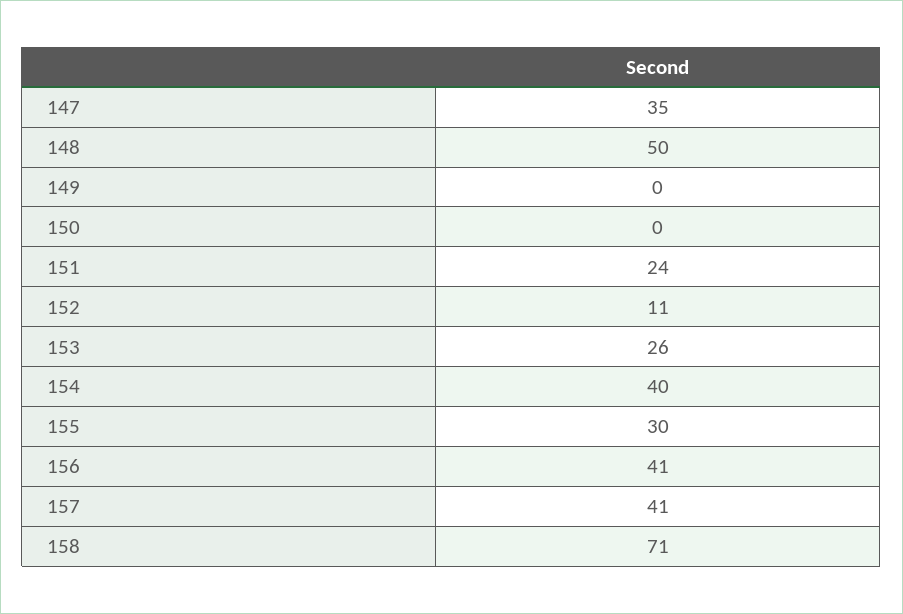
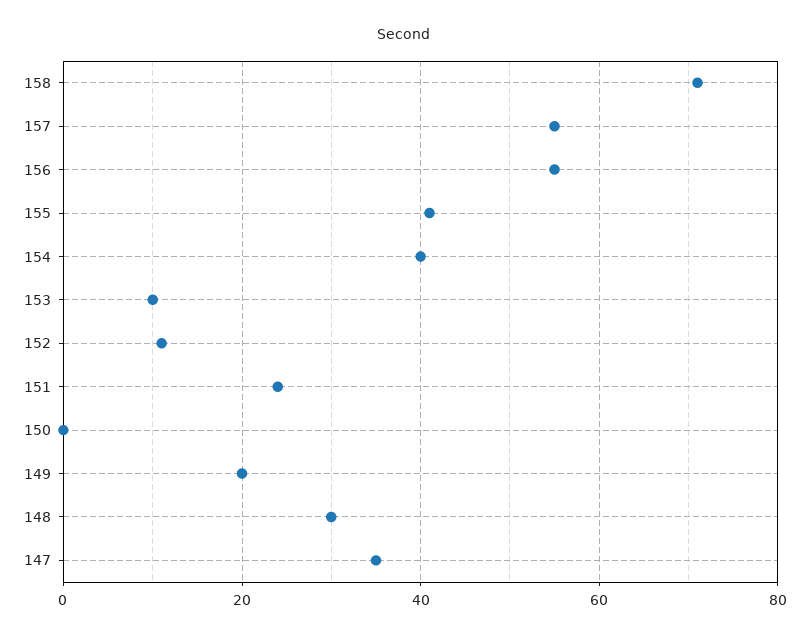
  {
    "147": 35,
-   "148": 50,
+   "148": 30,
-   "149": 0,
+   "149": 20,
    "150": 0,
    "151": 24,
    "152": 11,
-   "153": 26,
+   "153": 10,
    "154": 40,
-   "155": 30,
+   "155": 40,
-   "156": 41,
+   "156": 55,
-   "157": 41,
+   "157": 55,
    "158": 71
  }

